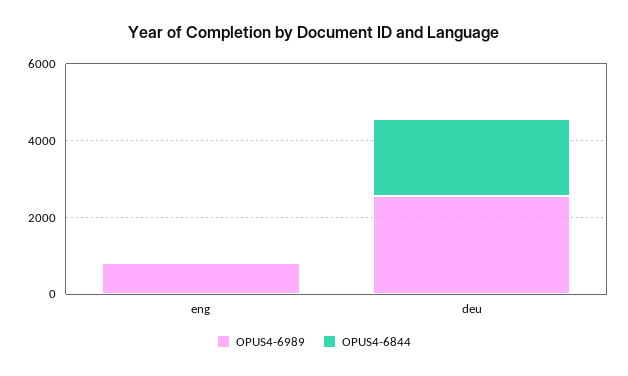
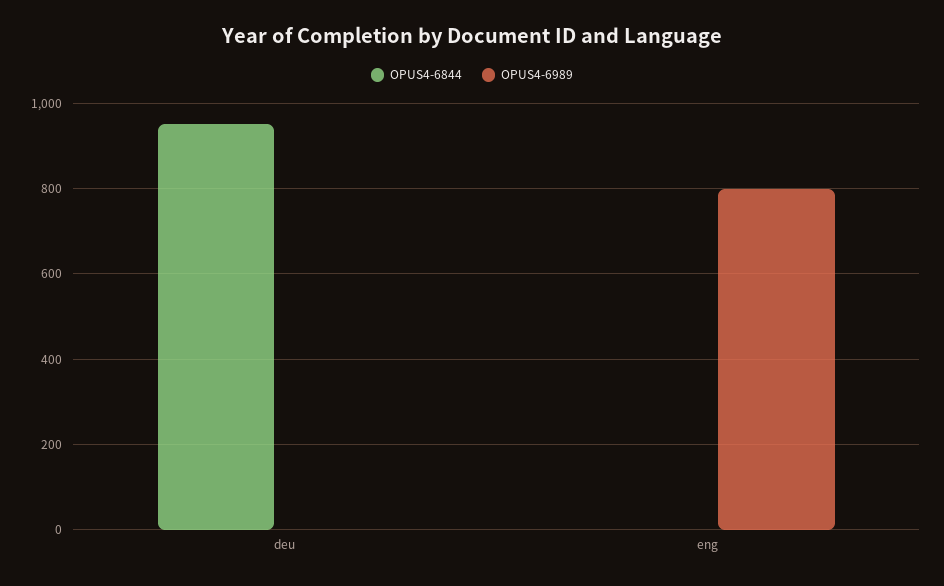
  {
    "OPUS4-6989": {
      "eng": 800,
-     "deu": 2500
+     "deu": 0
    },
    "OPUS4-6844": {
      "eng": 0,
-     "deu": 2000
+     "deu": 960
    }
  }

